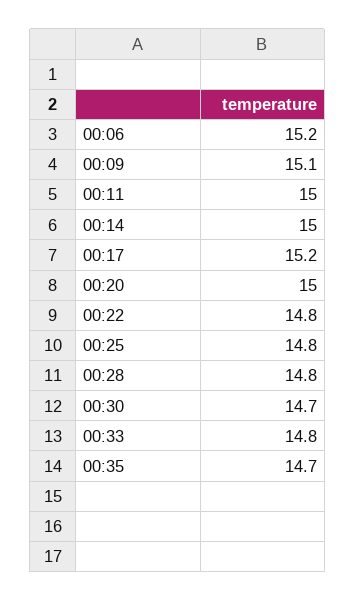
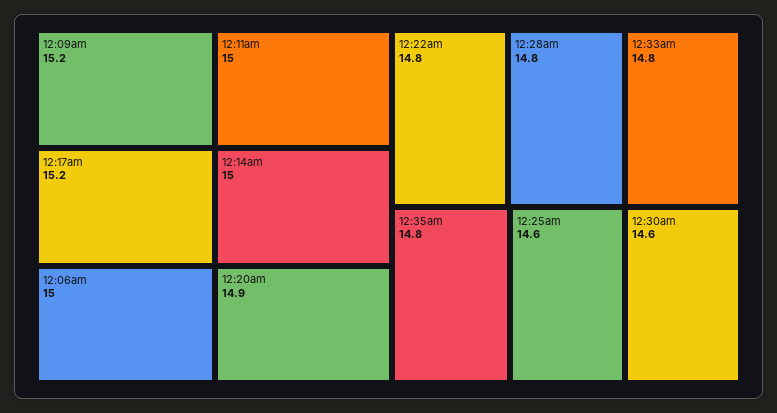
  {
-   "00:06": 15.2,
+   "00:06": 15,
-   "00:09": 15.1,
+   "00:09": 15.2,
    "00:11": 15,
    "00:14": 15,
    "00:17": 15.2,
-   "00:20": 15,
+   "00:20": 14.9,
    "00:22": 14.8,
-   "00:25": 14.8,
+   "00:25": 14.6,
    "00:28": 14.8,
-   "00:30": 14.7,
+   "00:30": 14.6,
    "00:33": 14.8,
-   "00:35": 14.7
+   "00:35": 14.8
  }

